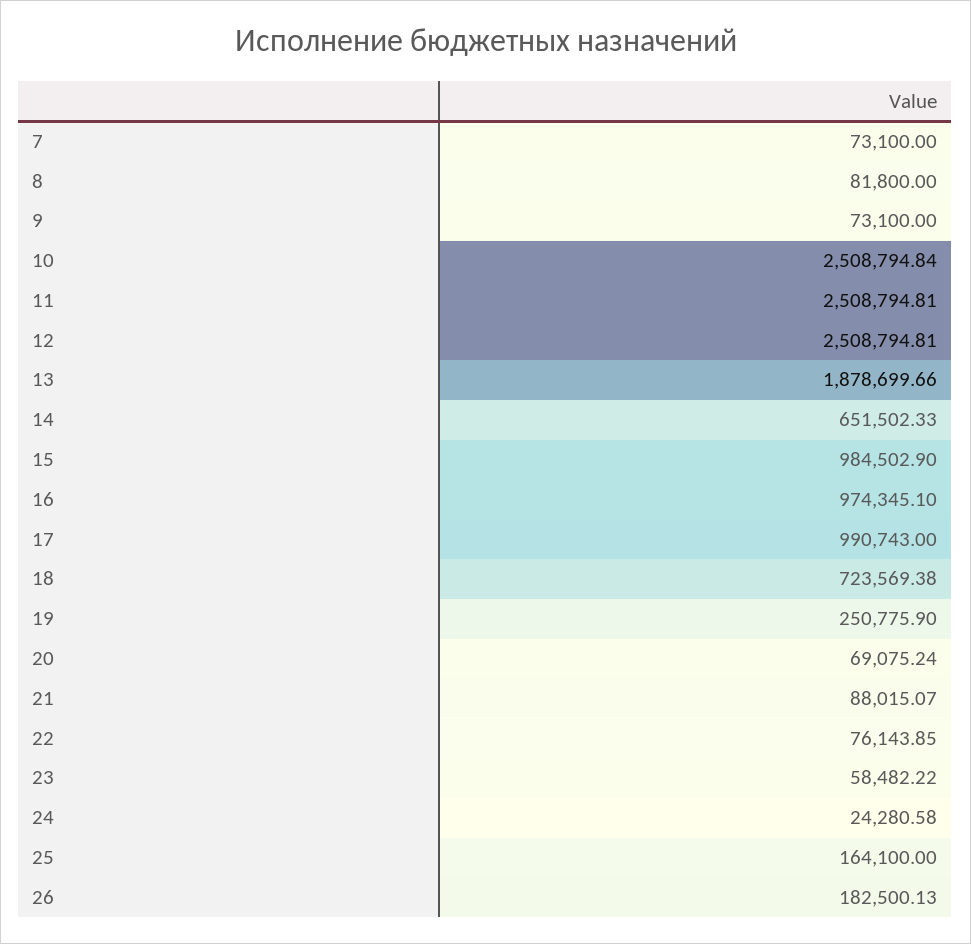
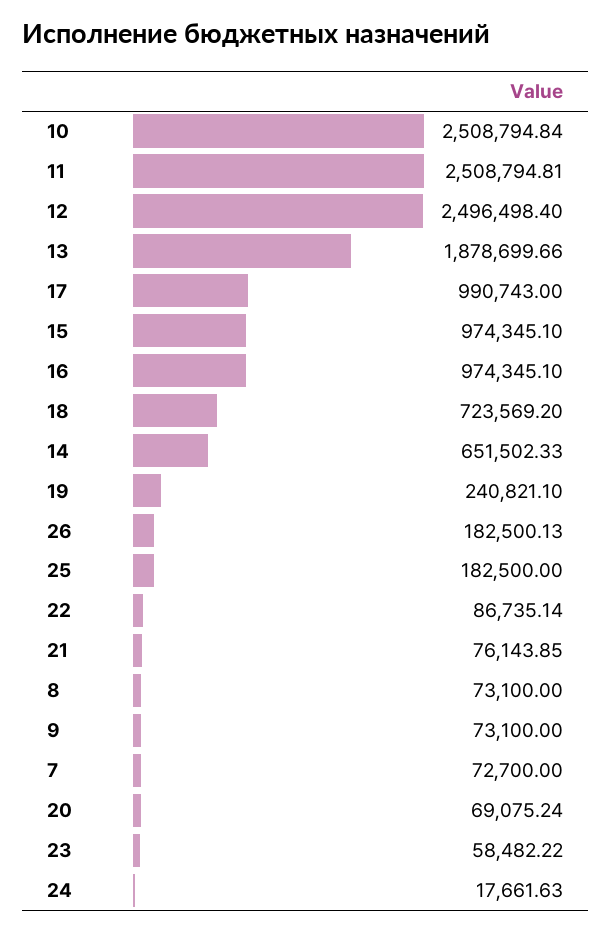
  {
-   "7": 73100,
+   "7": 72700,
-   "8": 81800,
+   "8": 73100,
    "9": 73100,
    "10": 2508794.84,
    "11": 2508794.81,
-   "12": 2508794.81,
+   "12": 2496498.4,
    "13": 1878699.66,
    "14": 651502.33,
-   "15": 984502.9,
+   "15": 974345.1,
    "16": 974345.1,
    "17": 990743,
-   "18": 723569.38,
+   "18": 723569.2,
-   "19": 250775.9,
+   "19": 240821.1,
    "20": 69075.24,
-   "21": 88015.07,
+   "21": 76143.85,
-   "22": 76143.85,
+   "22": 86735.14,
    "23": 58482.22,
-   "24": 24280.58,
+   "24": 17661.63,
-   "25": 164100,
+   "25": 182500,
    "26": 182500.13
  }

